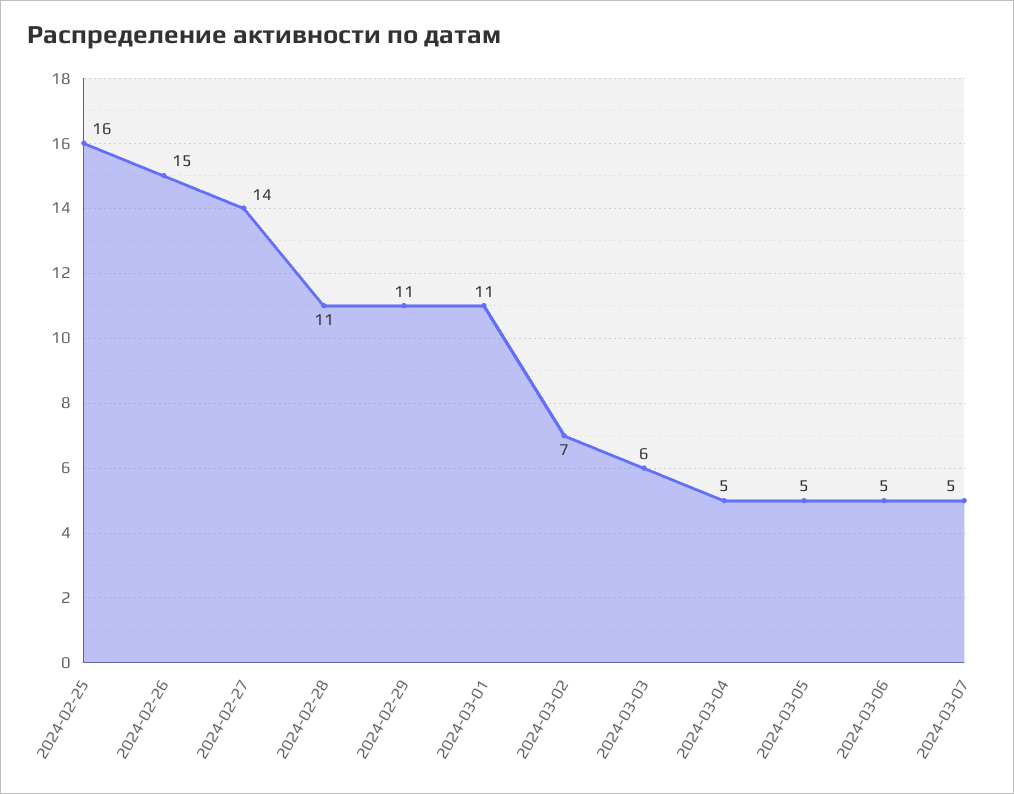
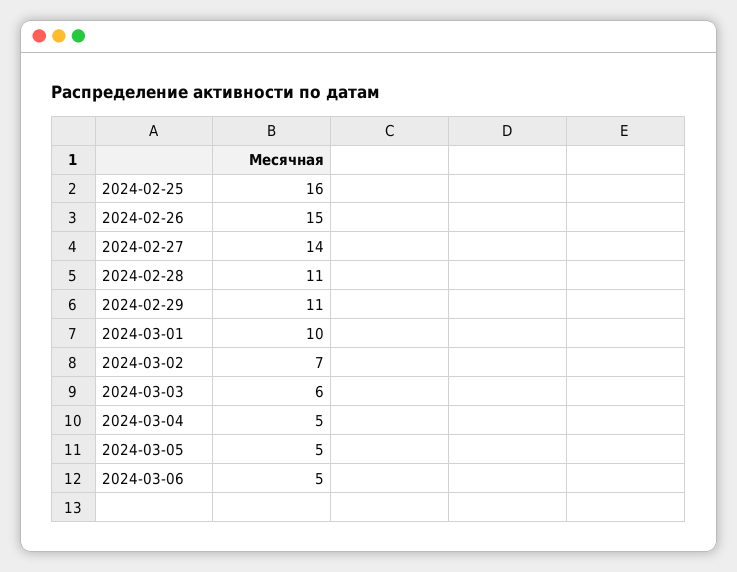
  {
    "2024-02-25": 16,
    "2024-02-26": 15,
    "2024-02-27": 14,
    "2024-02-28": 11,
    "2024-02-29": 11,
-   "2024-03-01": 11,
+   "2024-03-01": 10,
    "2024-03-02": 7,
    "2024-03-03": 6,
    "2024-03-04": 5,
    "2024-03-05": 5,
-   "2024-03-06": 5,
+   "2024-03-06": 5
-   "2024-03-07": 5
  }

